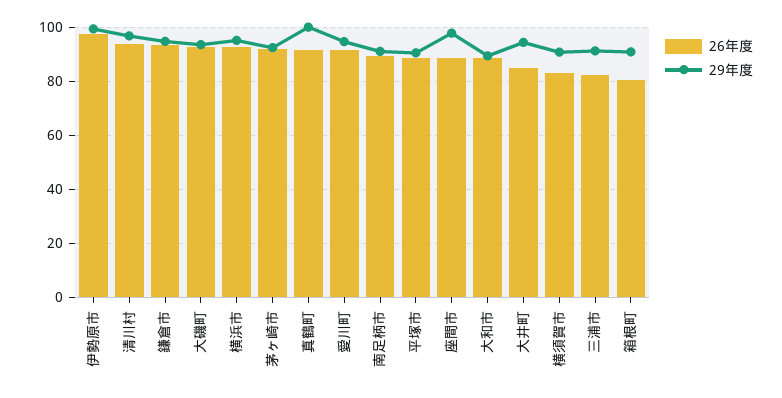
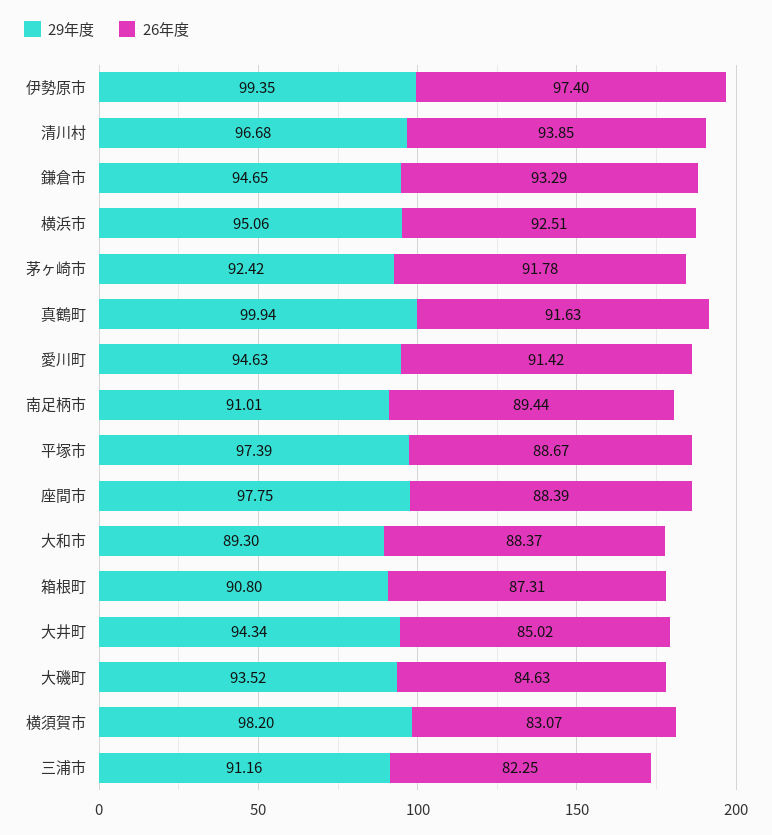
  {
    "26年度": {
      "伊勢原市": 97.4,
      "清川村": 93.85,
      "鎌倉市": 93.29,
-     "大磯町": 92.5,
+     "大磯町": 84.63,
      "横浜市": 92.51,
      "茅ヶ崎市": 91.78,
      "真鶴町": 91.63,
      "愛川町": 91.42,
      "南足柄市": 89.44,
      "平塚市": 88.67,
      "座間市": 88.39,
      "大和市": 88.37,
      "大井町": 85.02,
      "横須賀市": 83.07,
      "三浦市": 82.25,
-     "箱根町": 80
+     "箱根町": 87.31
    },
    "29年度": {
      "伊勢原市": 99.35,
      "清川村": 96.68,
      "鎌倉市": 94.65,
      "大磯町": 93.52,
      "横浜市": 95.06,
      "茅ヶ崎市": 92.42,
      "真鶴町": 99.94,
      "愛川町": 94.63,
      "南足柄市": 91.01,
-     "平塚市": 90,
+     "平塚市": 97.39,
      "座間市": 97.75,
      "大和市": 89.3,
      "大井町": 94.34,
-     "横須賀市": 90,
+     "横須賀市": 98.2,
      "三浦市": 91.16,
      "箱根町": 90.8
    }
  }

